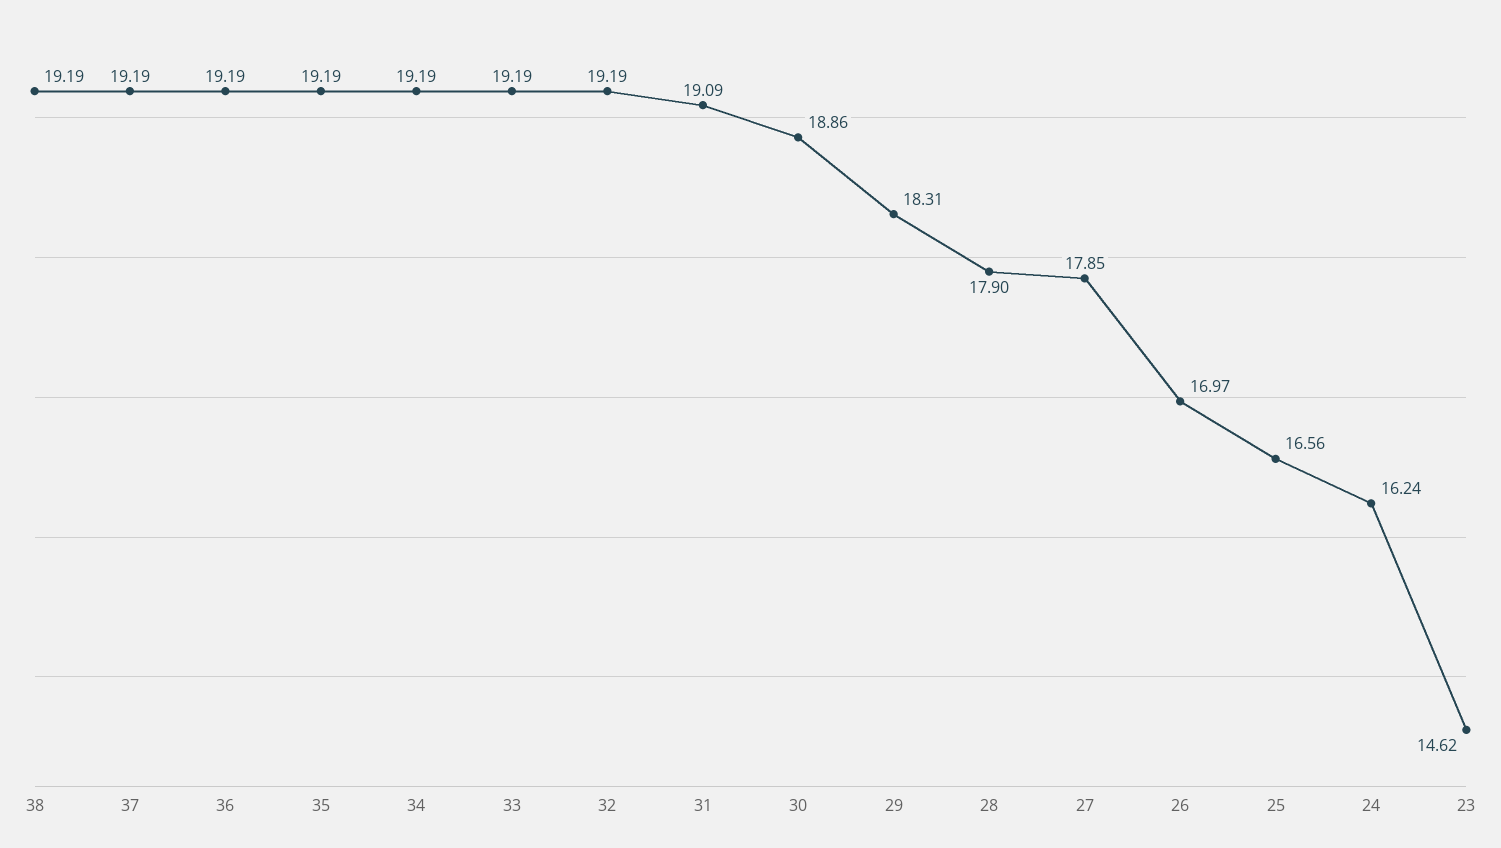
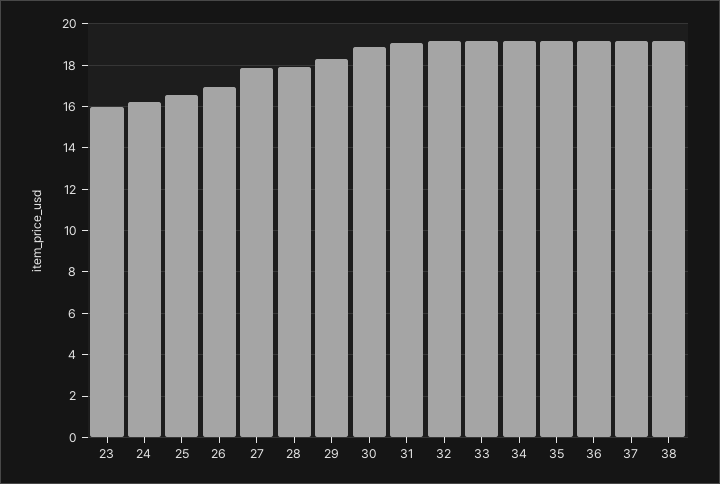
  {
    "38": 19.19,
    "37": 19.19,
    "36": 19.19,
    "35": 19.19,
    "34": 19.19,
    "33": 19.19,
    "32": 19.19,
    "31": 19.09,
    "30": 18.86,
    "29": 18.31,
    "28": 17.9,
    "27": 17.85,
    "26": 16.97,
    "25": 16.56,
    "24": 16.24,
-   "23": 14.62
+   "23": 16
  }

